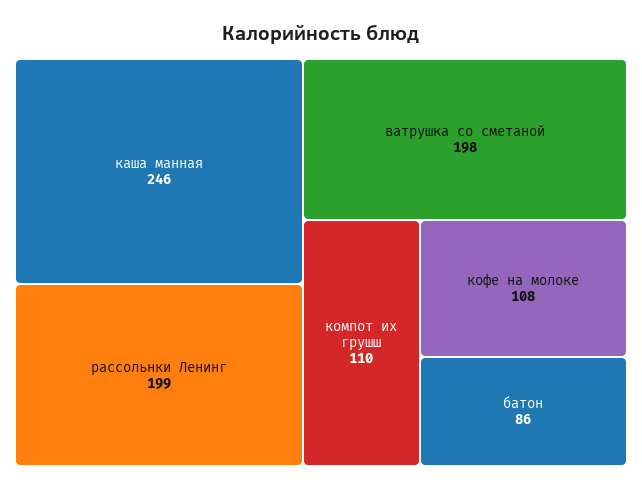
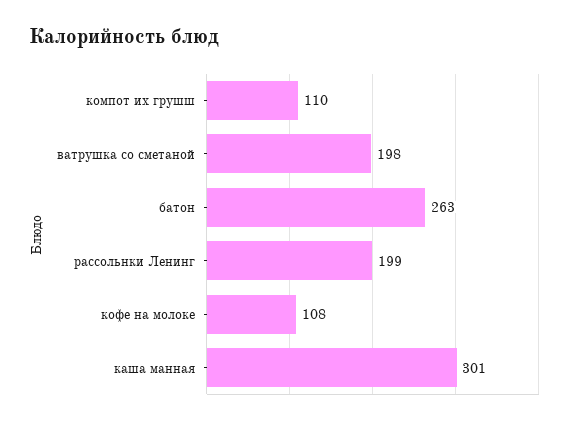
  {
-   "каша манная": 246,
+   "каша манная": 301,
    "рассольнки Ленинг": 199,
    "ватрушка со сметаной": 198,
    "компот их грушш": 110,
    "кофе на молоке": 108,
-   "батон": 86
+   "батон": 263
  }

